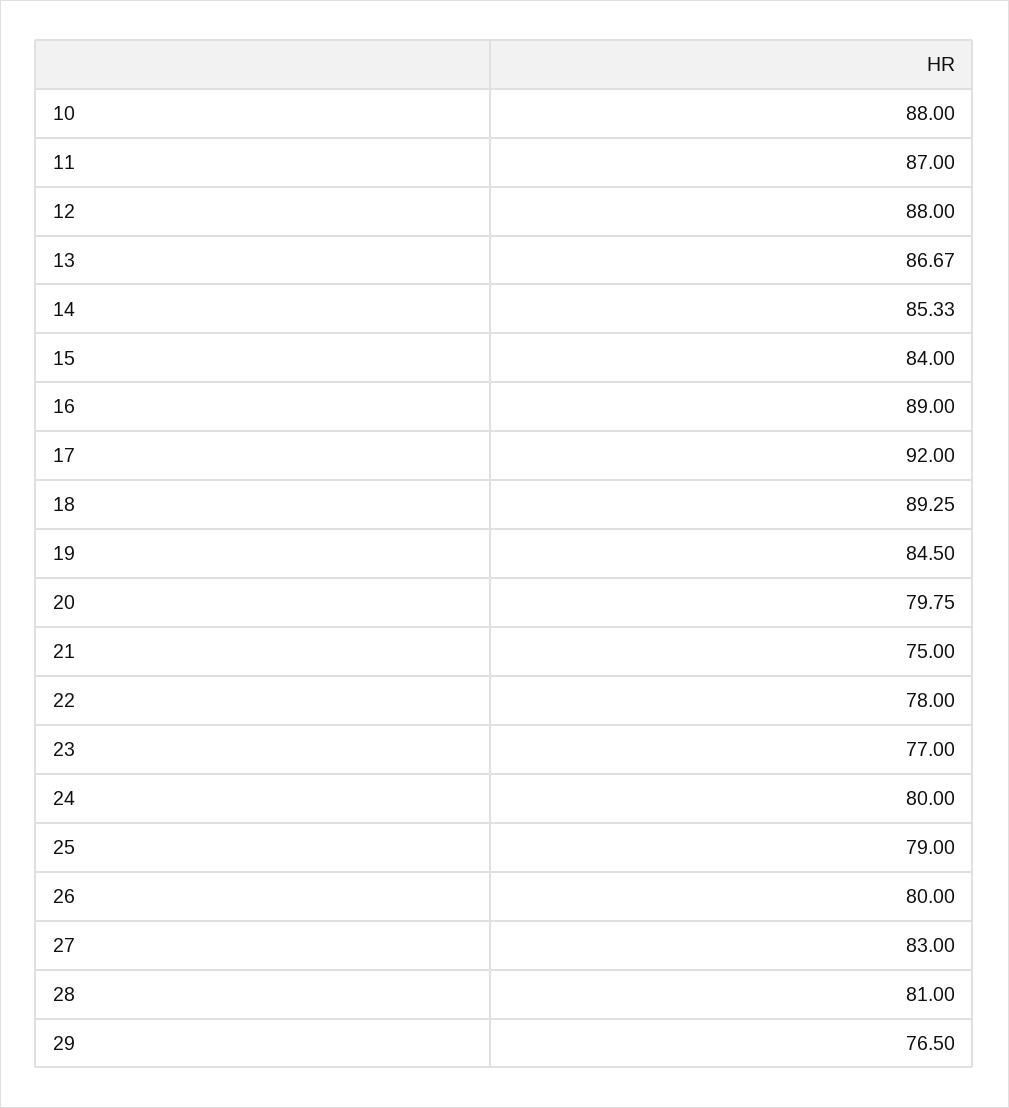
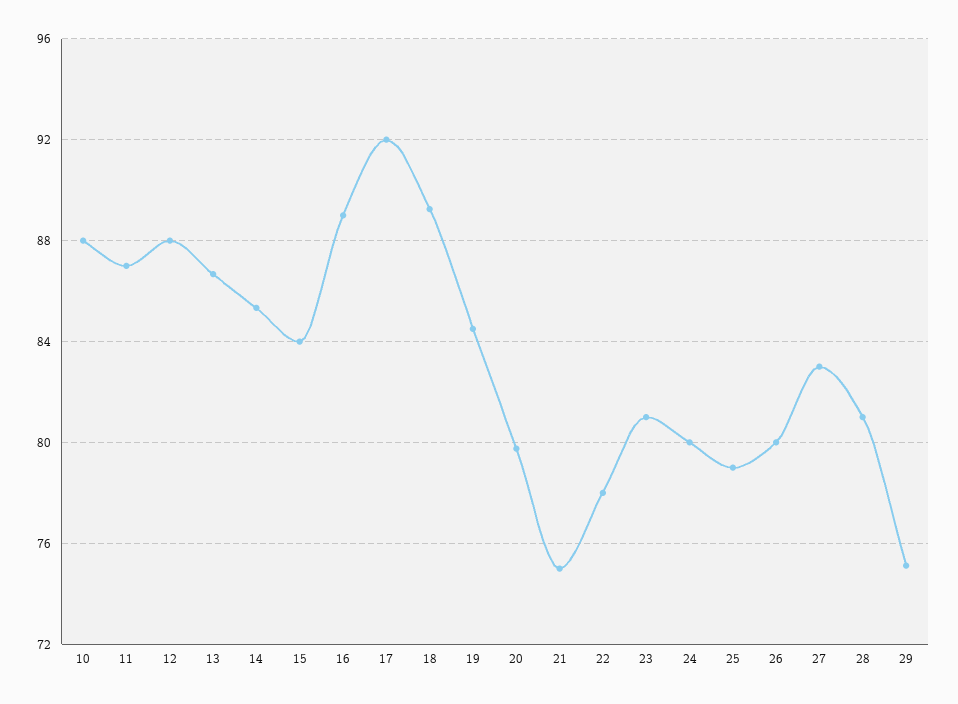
  {
    "10": 88,
    "11": 87,
    "12": 88,
    "13": 86.67,
    "14": 85.33,
    "15": 84,
    "16": 89,
    "17": 92,
    "18": 89.25,
    "19": 84.5,
    "20": 79.75,
    "21": 75,
    "22": 78,
-   "23": 77,
+   "23": 81,
    "24": 80,
    "25": 79,
    "26": 80,
    "27": 83,
    "28": 81,
-   "29": 76.5
+   "29": 75
  }

